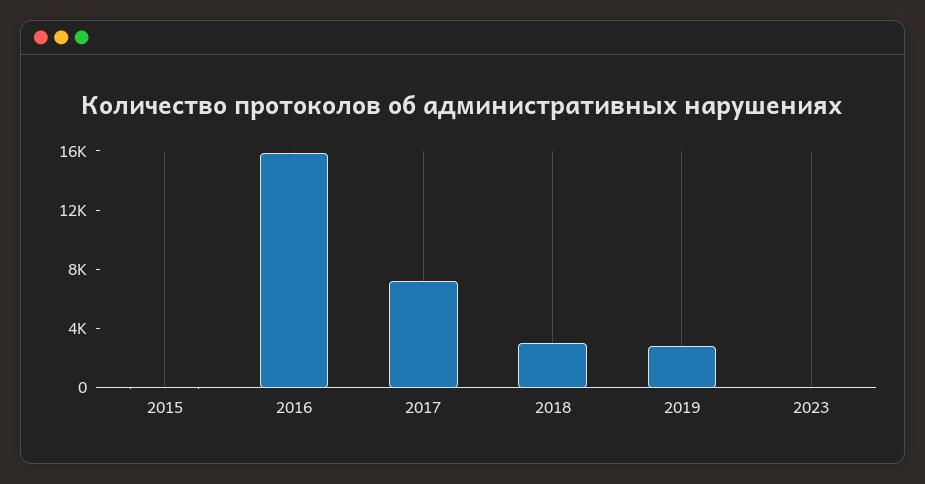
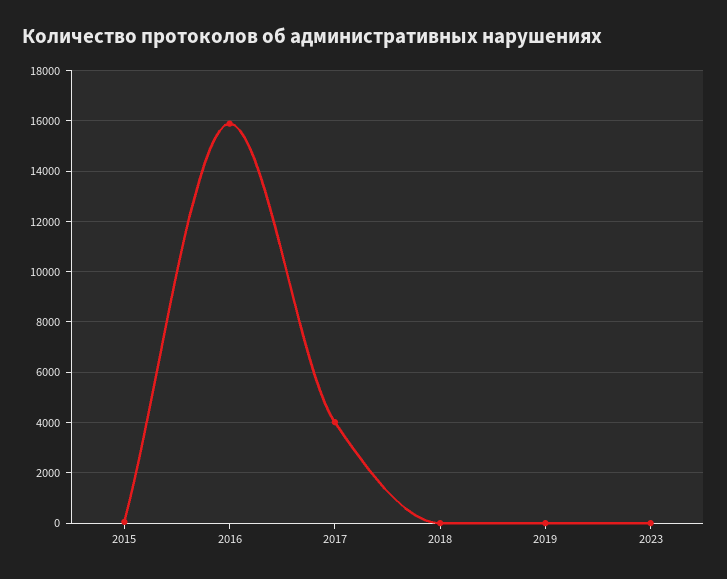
  {
    "2015": 0,
    "2016": 16000,
-   "2017": 7000,
+   "2017": 4000,
-   "2018": 3000,
+   "2018": 0,
-   "2019": 3000,
+   "2019": 0,
    "2023": 0
  }

